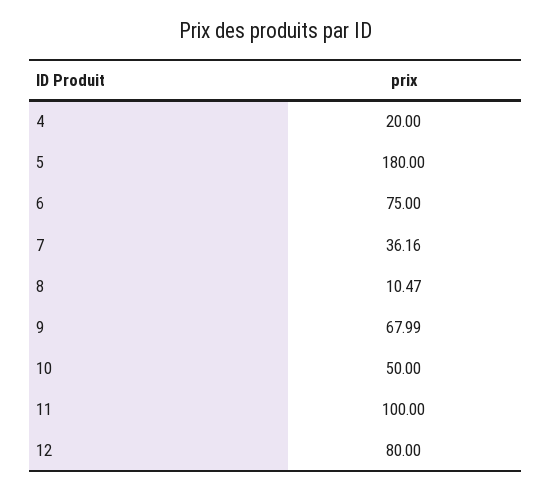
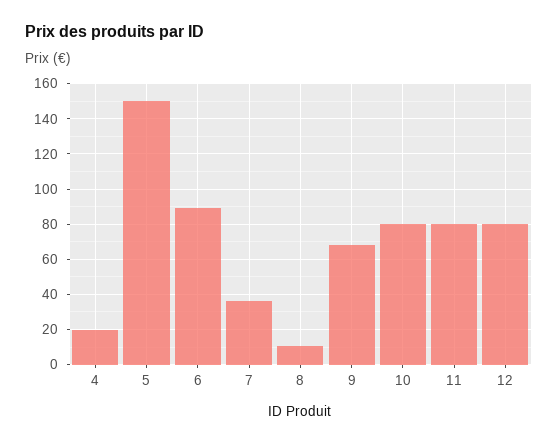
  {
    "4": 20,
-   "5": 180,
+   "5": 150,
-   "6": 75,
+   "6": 90,
    "7": 36.16,
    "8": 10.47,
    "9": 67.99,
-   "10": 50,
+   "10": 80,
-   "11": 100,
+   "11": 80,
    "12": 80
  }

